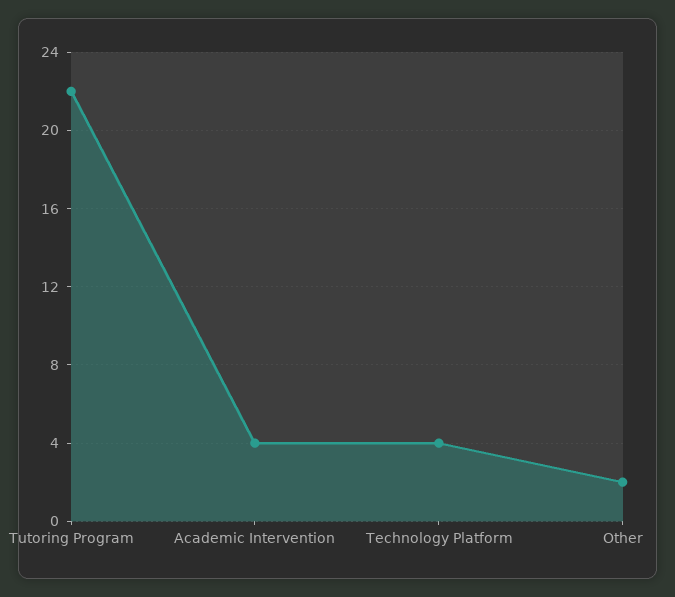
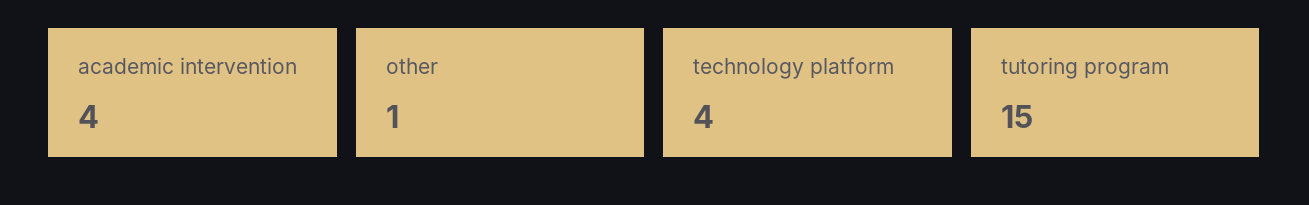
  {
-   "Tutoring Program": 22,
+   "Tutoring Program": 15,
    "Academic Intervention": 4,
    "Technology Platform": 4,
-   "Other": 2
+   "Other": 1
  }

